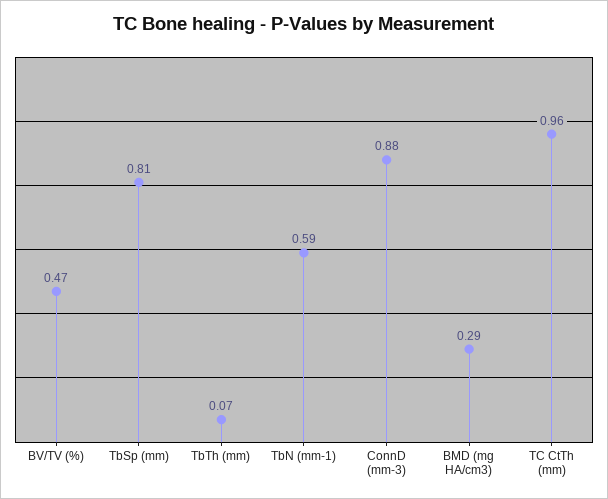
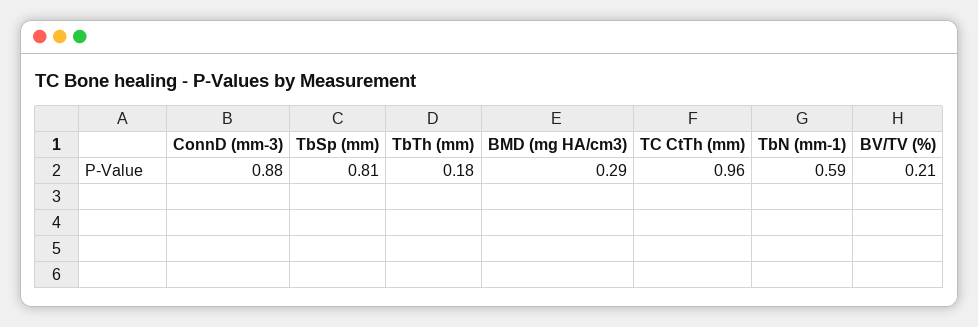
  {
-   "BV/TV (%)": 0.47,
+   "BV/TV (%)": 0.21,
    "TbSp (mm)": 0.81,
-   "TbTh (mm)": 0.07,
+   "TbTh (mm)": 0.18,
    "TbN (mm-1)": 0.59,
    "ConnD (mm-3)": 0.88,
    "BMD (mg HA/cm3)": 0.29,
    "TC CtTh (mm)": 0.96
  }

